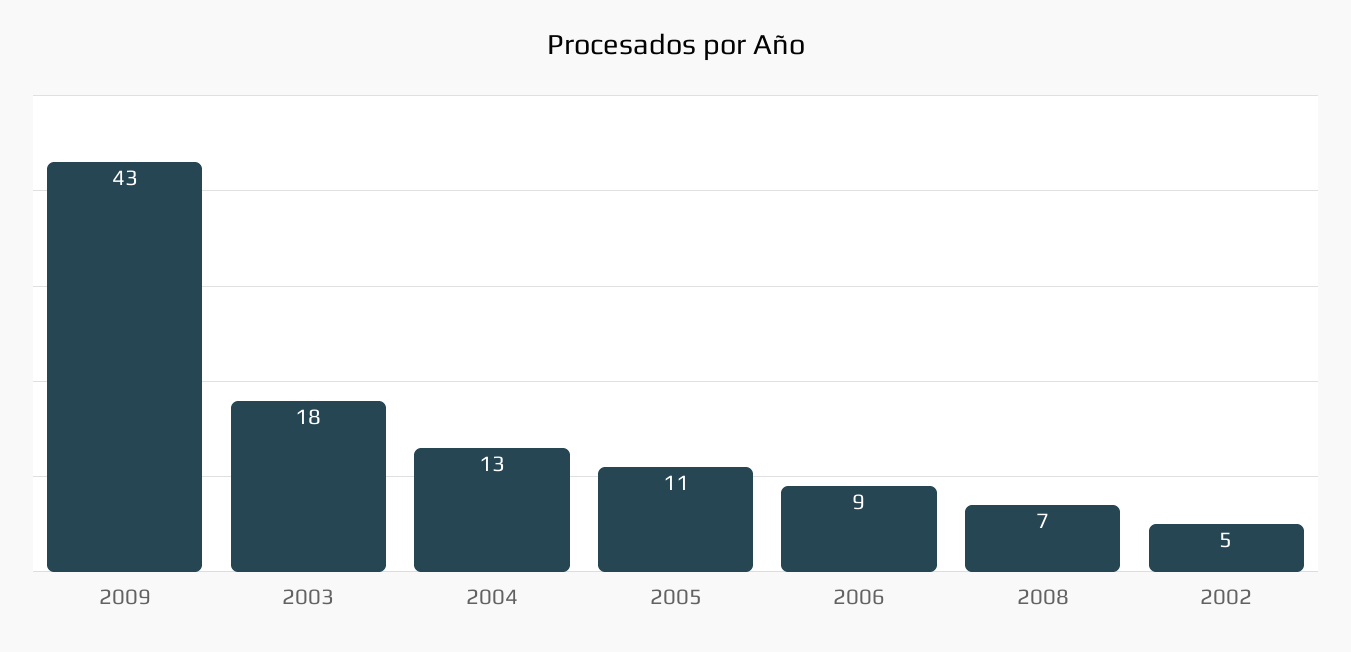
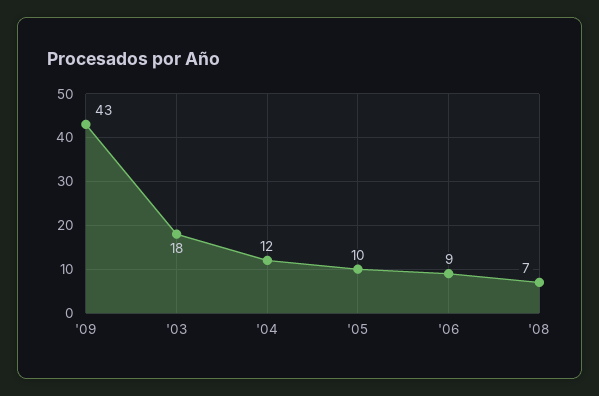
  {
    "2009": 43,
    "2003": 18,
-   "2004": 13,
+   "2004": 12,
-   "2005": 11,
+   "2005": 10,
    "2006": 9,
-   "2008": 7,
+   "2008": 7
-   "2002": 5
  }

